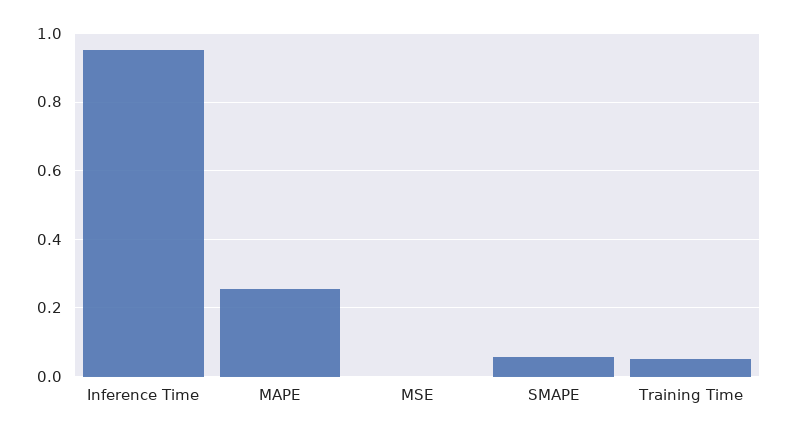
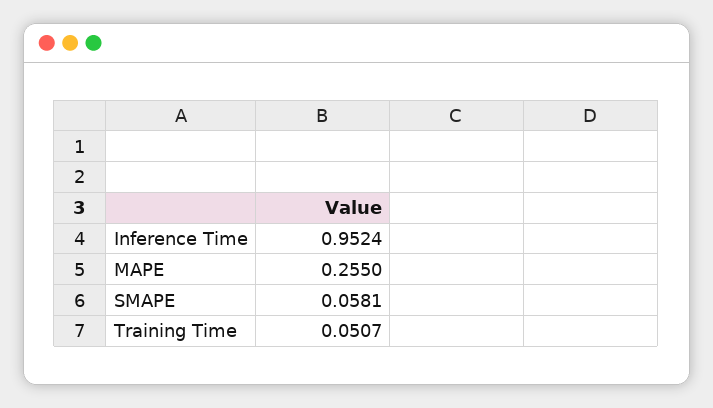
  {
    "Inference Time": 0.9524,
    "MAPE": 0.255,
-   "MSE": 0,
    "SMAPE": 0.0581,
    "Training Time": 0.0507
  }

